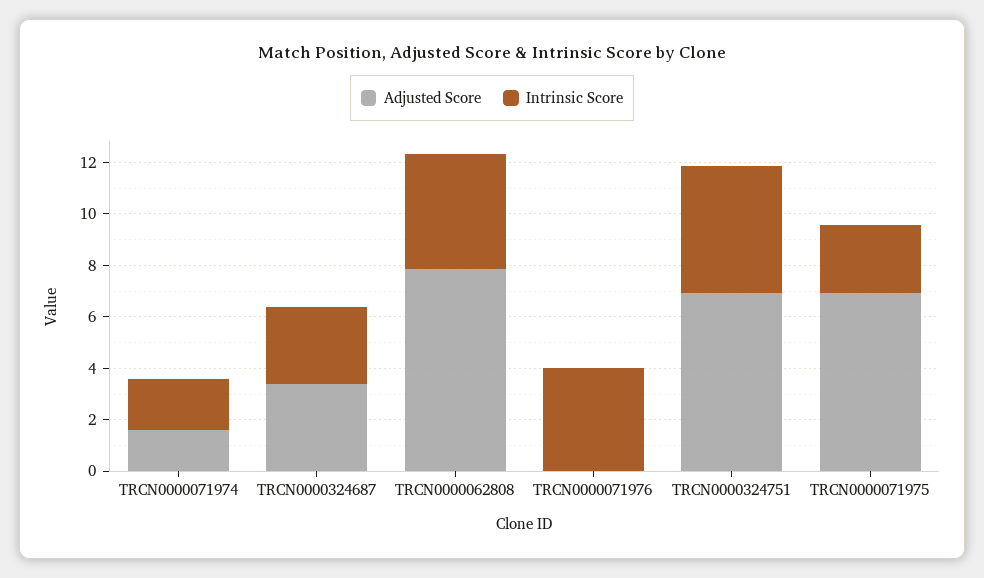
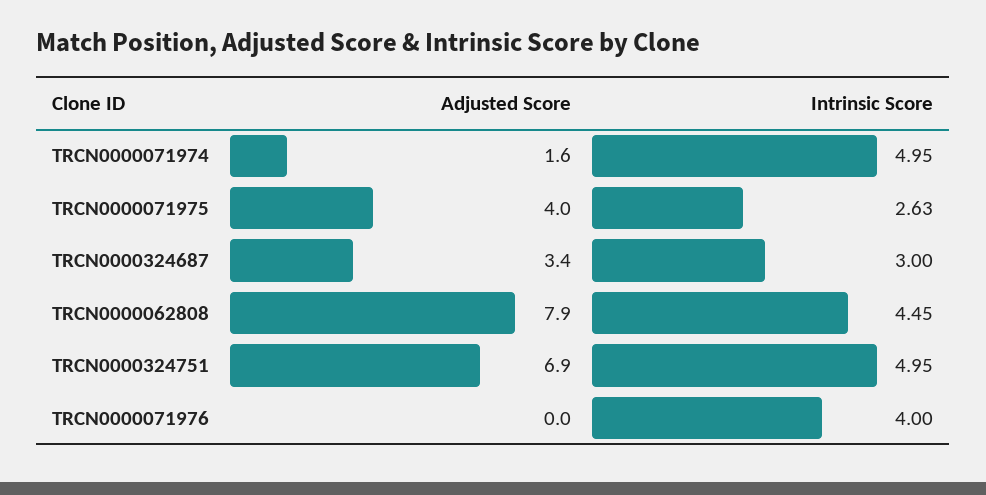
  {
    "Adjusted Score": {
      "TRCN0000071974": 1.6,
      "TRCN0000324687": 3.4,
      "TRCN0000062808": 7.9,
      "TRCN0000071976": 0,
      "TRCN0000324751": 6.9,
-     "TRCN0000071975": 7
+     "TRCN0000071975": 4
    },
    "Intrinsic Score": {
-     "TRCN0000071974": 2,
+     "TRCN0000071974": 4.95,
      "TRCN0000324687": 3,
      "TRCN0000062808": 4.45,
      "TRCN0000071976": 4,
      "TRCN0000324751": 4.95,
      "TRCN0000071975": 2.63
    }
  }

